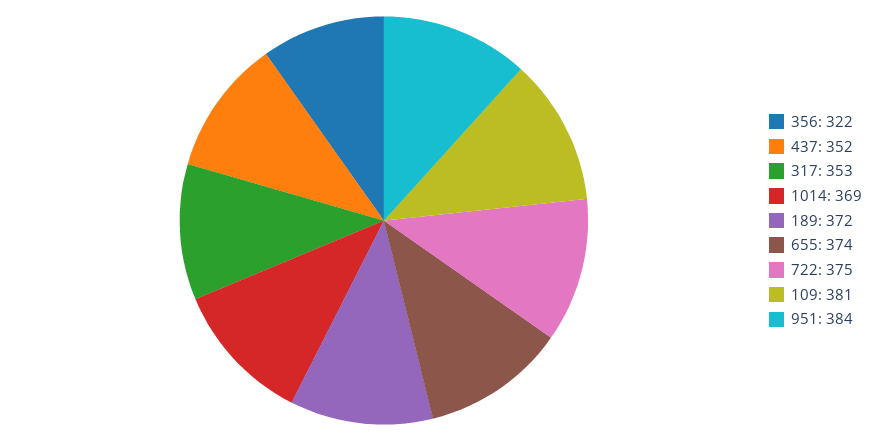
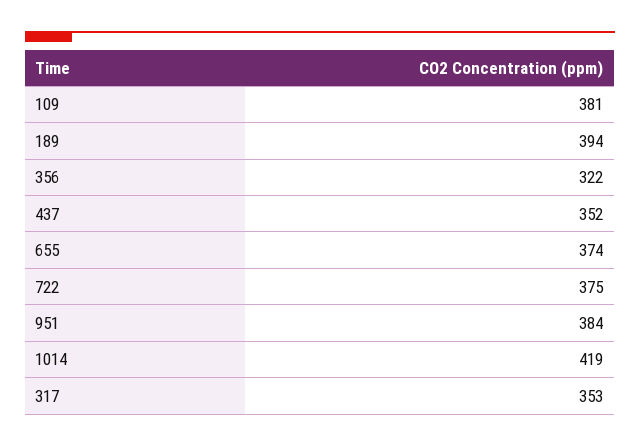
  {
    "356": 322,
    "437": 352,
    "317": 353,
-   "1014": 369,
+   "1014": 419,
-   "189": 372,
+   "189": 394,
    "655": 374,
    "722": 375,
    "109": 381,
    "951": 384
  }

